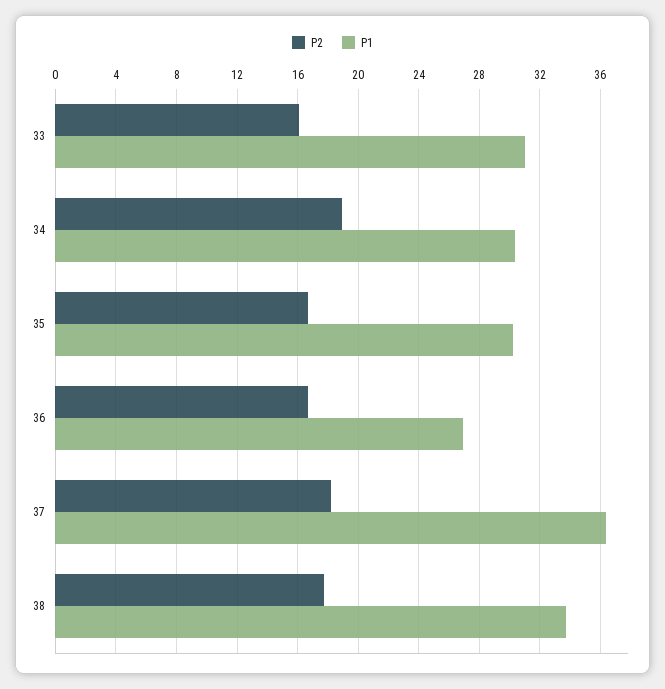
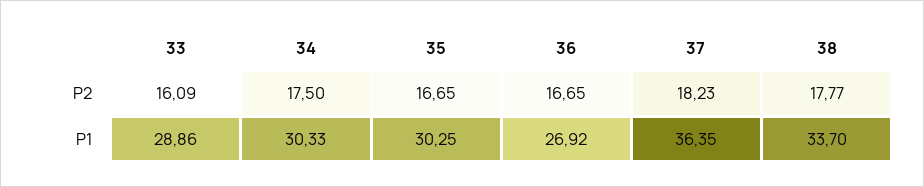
  {
    "P2": {
      "33": 16.09,
-     "34": 19,
+     "34": 17.5,
      "35": 16.65,
      "36": 16.65,
      "37": 18.23,
      "38": 17.77
    },
    "P1": {
-     "33": 31,
+     "33": 28.86,
      "34": 30.33,
      "35": 30.25,
      "36": 26.92,
      "37": 36.35,
      "38": 33.7
    }
  }

